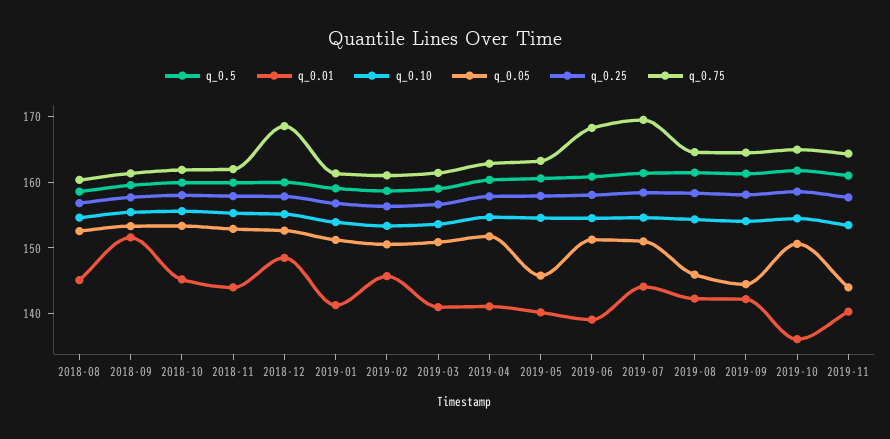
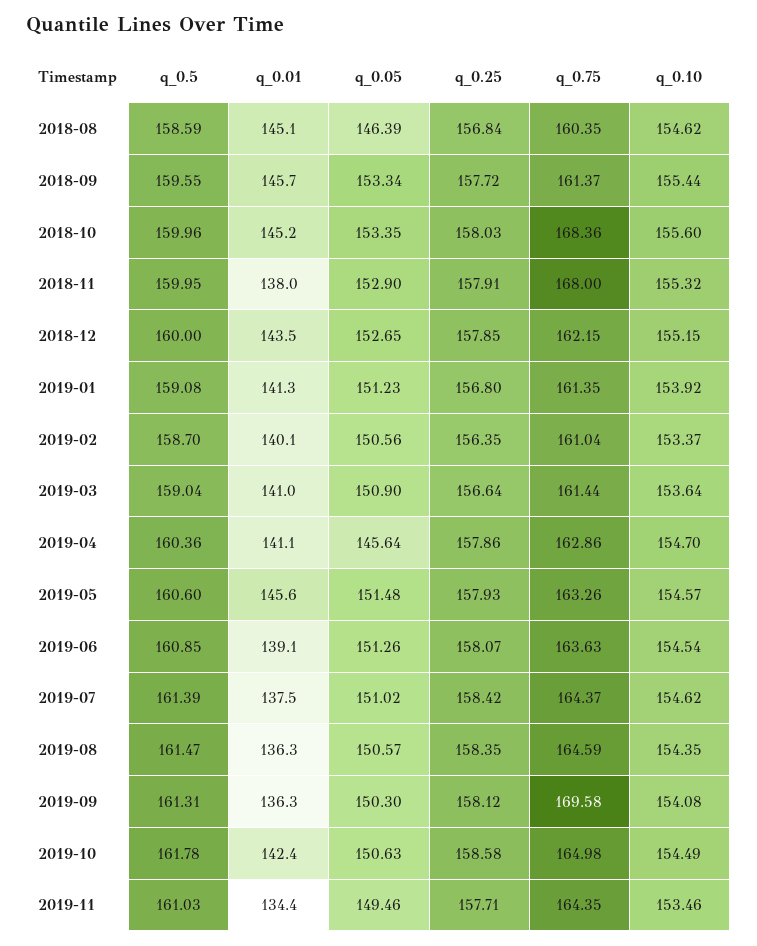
  {
    "q_0.5": {
      "2018-08": 158.59,
      "2018-09": 159.55,
      "2018-10": 159.96,
      "2018-11": 159.95,
      "2018-12": 160,
      "2019-01": 159.08,
      "2019-02": 158.7,
      "2019-03": 159.04,
      "2019-04": 160.36,
      "2019-05": 160.6,
      "2019-06": 160.85,
      "2019-07": 161.39,
      "2019-08": 161.47,
      "2019-09": 161.31,
      "2019-10": 161.78,
      "2019-11": 161.03
    },
    "q_0.01": {
      "2018-08": 145.1,
-     "2018-09": 152,
+     "2018-09": 145.7,
      "2018-10": 145.2,
-     "2018-11": 144,
+     "2018-11": 138,
-     "2018-12": 148,
+     "2018-12": 143.5,
      "2019-01": 141.3,
-     "2019-02": 146,
+     "2019-02": 140.1,
      "2019-03": 141,
      "2019-04": 141.1,
-     "2019-05": 140,
+     "2019-05": 145.6,
      "2019-06": 139.1,
-     "2019-07": 144,
+     "2019-07": 137.5,
-     "2019-08": 142,
+     "2019-08": 136.3,
-     "2019-09": 142,
+     "2019-09": 136.3,
-     "2019-10": 136,
+     "2019-10": 142.4,
-     "2019-11": 140
+     "2019-11": 134.4
    },
    "q_0.10": {
      "2018-08": 154.62,
      "2018-09": 155.44,
      "2018-10": 155.6,
      "2018-11": 155.32,
      "2018-12": 155.15,
      "2019-01": 153.92,
      "2019-02": 153.37,
      "2019-03": 153.64,
      "2019-04": 154.7,
      "2019-05": 154.57,
      "2019-06": 154.54,
      "2019-07": 154.62,
      "2019-08": 154.35,
      "2019-09": 154.08,
      "2019-10": 154.49,
      "2019-11": 153.46
    },
    "q_0.05": {
-     "2018-08": 152,
+     "2018-08": 146.39,
      "2018-09": 153.34,
      "2018-10": 153.35,
      "2018-11": 152.9,
      "2018-12": 152.65,
      "2019-01": 151.23,
      "2019-02": 150.56,
      "2019-03": 150.9,
-     "2019-04": 152,
+     "2019-04": 145.64,
-     "2019-05": 146,
+     "2019-05": 151.48,
      "2019-06": 151.26,
      "2019-07": 151.02,
-     "2019-08": 146,
+     "2019-08": 150.57,
-     "2019-09": 144,
+     "2019-09": 150.3,
      "2019-10": 150.63,
-     "2019-11": 144
+     "2019-11": 149.46
    },
    "q_0.25": {
      "2018-08": 156.84,
      "2018-09": 157.72,
      "2018-10": 158.03,
      "2018-11": 157.91,
      "2018-12": 157.85,
      "2019-01": 156.8,
      "2019-02": 156.35,
      "2019-03": 156.64,
      "2019-04": 157.86,
      "2019-05": 157.93,
      "2019-06": 158.07,
      "2019-07": 158.42,
      "2019-08": 158.35,
      "2019-09": 158.12,
      "2019-10": 158.58,
      "2019-11": 157.71
    },
    "q_0.75": {
      "2018-08": 160.35,
      "2018-09": 161.37,
-     "2018-10": 162,
+     "2018-10": 168.36,
-     "2018-11": 162,
+     "2018-11": 168,
-     "2018-12": 168,
+     "2018-12": 162.15,
      "2019-01": 161.35,
      "2019-02": 161.04,
      "2019-03": 161.44,
      "2019-04": 162.86,
      "2019-05": 163.26,
-     "2019-06": 168,
+     "2019-06": 163.63,
-     "2019-07": 170,
+     "2019-07": 164.37,
      "2019-08": 164.59,
-     "2019-09": 164,
+     "2019-09": 169.58,
      "2019-10": 164.98,
      "2019-11": 164.35
    }
  }

